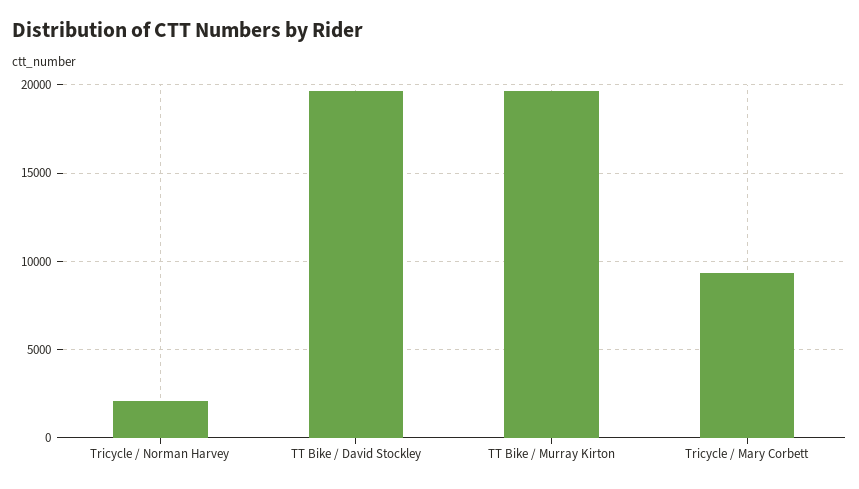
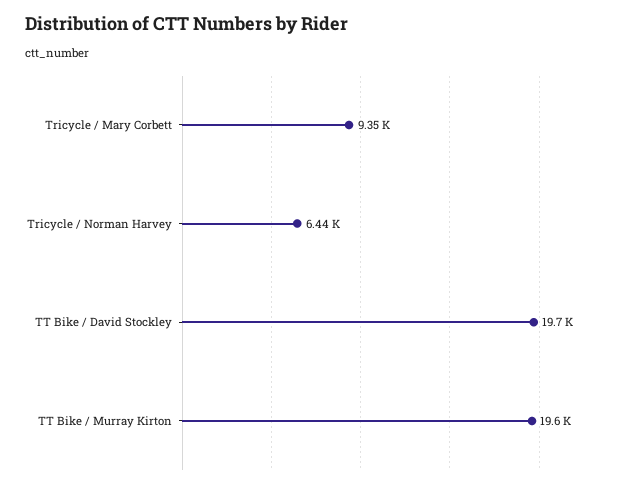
  {
-   "Tricycle / Norman Harvey": 2000,
+   "Tricycle / Norman Harvey": 6440,
    "TT Bike / David Stockley": 19700,
    "TT Bike / Murray Kirton": 19600,
    "Tricycle / Mary Corbett": 9350
  }

